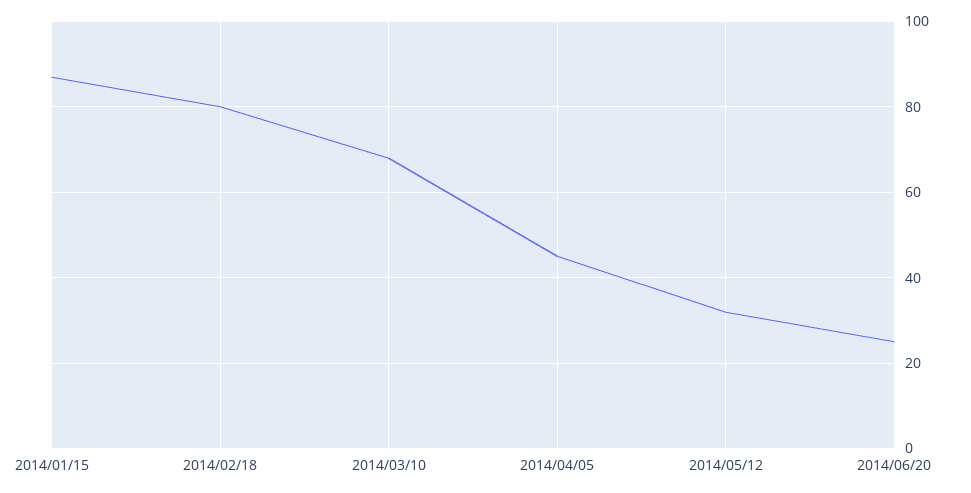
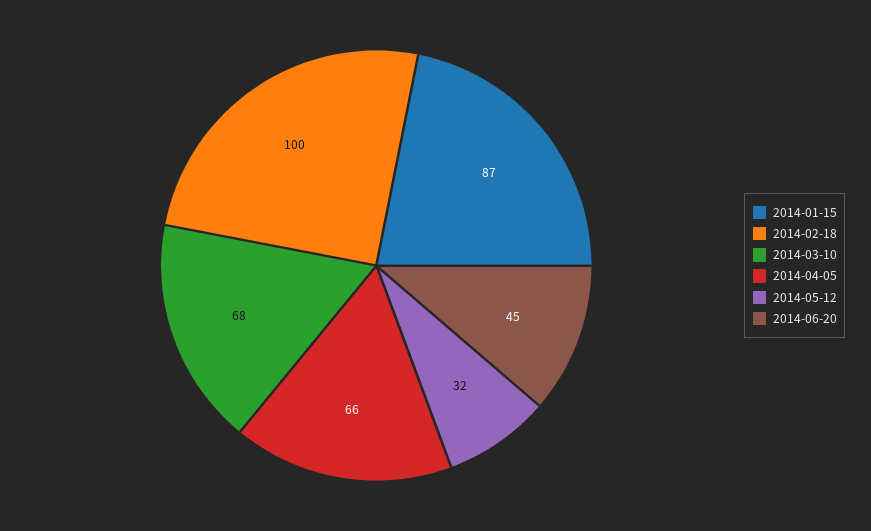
  {
    "2014/01/15": 87,
-   "2014/02/18": 80,
+   "2014/02/18": 100,
    "2014/03/10": 68,
-   "2014/04/05": 45,
+   "2014/04/05": 66,
    "2014/05/12": 32,
-   "2014/06/20": 25
+   "2014/06/20": 45
  }

